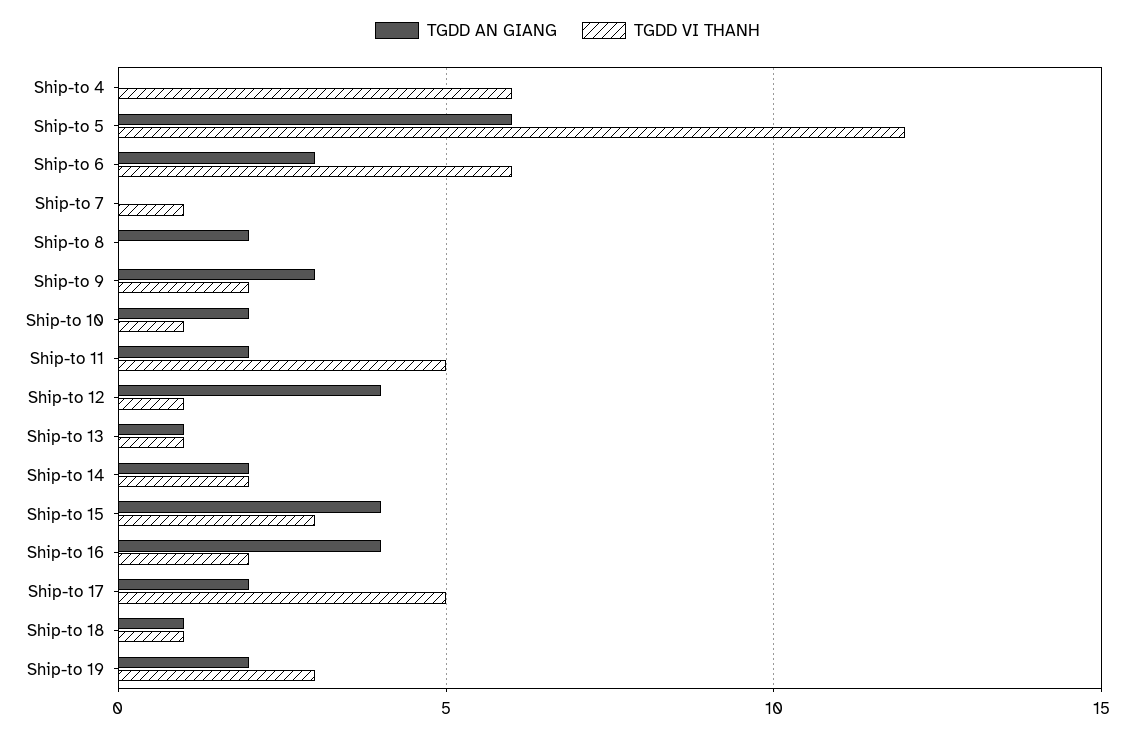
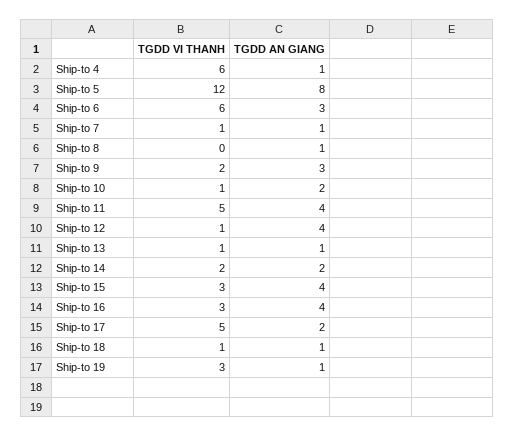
  {
    "TGDD AN GIANG": {
-     "Ship-to 4": 0,
+     "Ship-to 4": 1,
-     "Ship-to 5": 6,
+     "Ship-to 5": 8,
      "Ship-to 6": 3,
-     "Ship-to 7": 0,
+     "Ship-to 7": 1,
-     "Ship-to 8": 2,
+     "Ship-to 8": 1,
      "Ship-to 9": 3,
      "Ship-to 10": 2,
-     "Ship-to 11": 2,
+     "Ship-to 11": 4,
      "Ship-to 12": 4,
      "Ship-to 13": 1,
      "Ship-to 14": 2,
      "Ship-to 15": 4,
      "Ship-to 16": 4,
      "Ship-to 17": 2,
      "Ship-to 18": 1,
-     "Ship-to 19": 2
+     "Ship-to 19": 1
    },
    "TGDD VI THANH": {
      "Ship-to 4": 6,
      "Ship-to 5": 12,
      "Ship-to 6": 6,
      "Ship-to 7": 1,
      "Ship-to 8": 0,
      "Ship-to 9": 2,
      "Ship-to 10": 1,
      "Ship-to 11": 5,
      "Ship-to 12": 1,
      "Ship-to 13": 1,
      "Ship-to 14": 2,
      "Ship-to 15": 3,
-     "Ship-to 16": 2,
+     "Ship-to 16": 3,
      "Ship-to 17": 5,
      "Ship-to 18": 1,
      "Ship-to 19": 3
    }
  }

